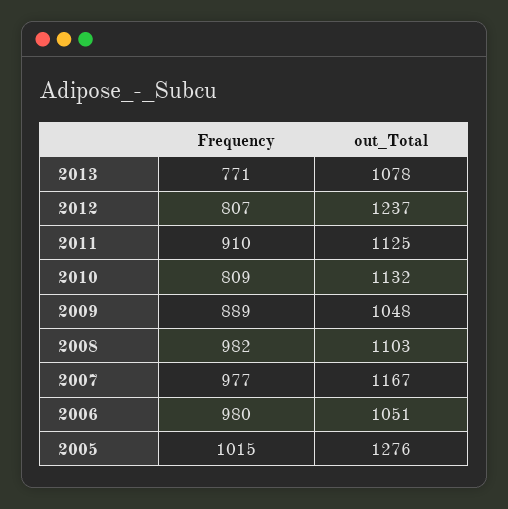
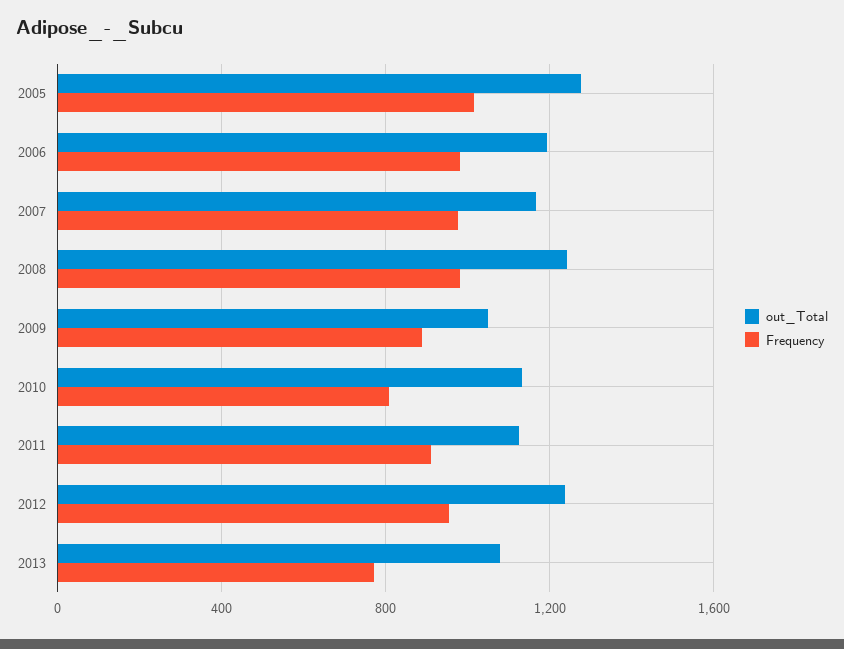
  {
    "Frequency": {
      "2013": 771,
-     "2012": 807,
+     "2012": 950,
      "2011": 910,
      "2010": 809,
      "2009": 889,
      "2008": 982,
      "2007": 977,
      "2006": 980,
      "2005": 1015
    },
    "out_Total": {
      "2013": 1078,
      "2012": 1237,
      "2011": 1125,
      "2010": 1132,
      "2009": 1048,
-     "2008": 1103,
+     "2008": 1250,
      "2007": 1167,
-     "2006": 1051,
+     "2006": 1200,
      "2005": 1276
    }
  }

